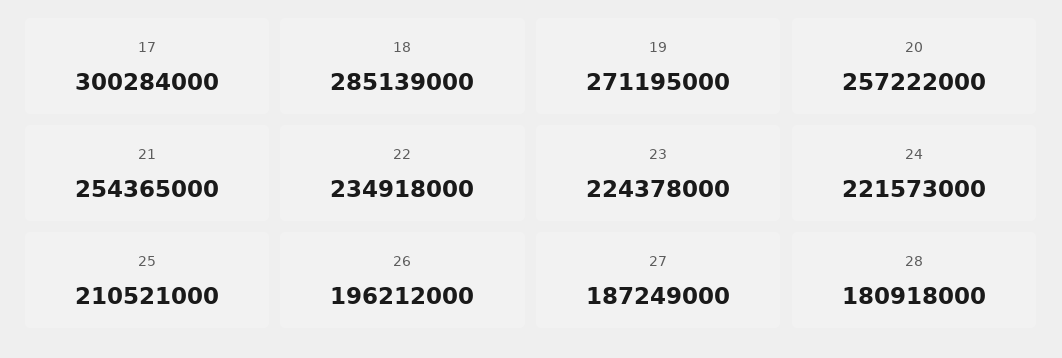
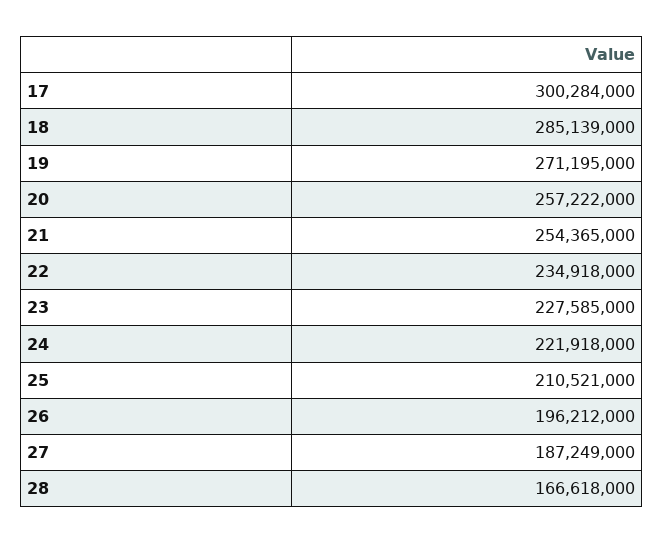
  {
    "17": 300284000,
    "18": 285139000,
    "19": 271195000,
    "20": 257222000,
    "21": 254365000,
    "22": 234918000,
-   "23": 224378000,
+   "23": 227585000,
-   "24": 221573000,
+   "24": 221918000,
    "25": 210521000,
    "26": 196212000,
    "27": 187249000,
-   "28": 180918000
+   "28": 166618000
  }

